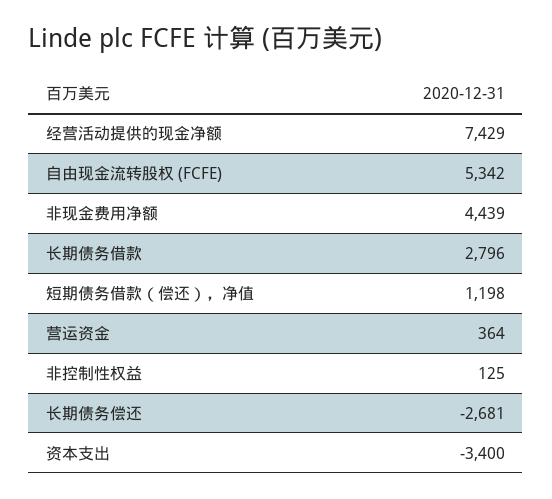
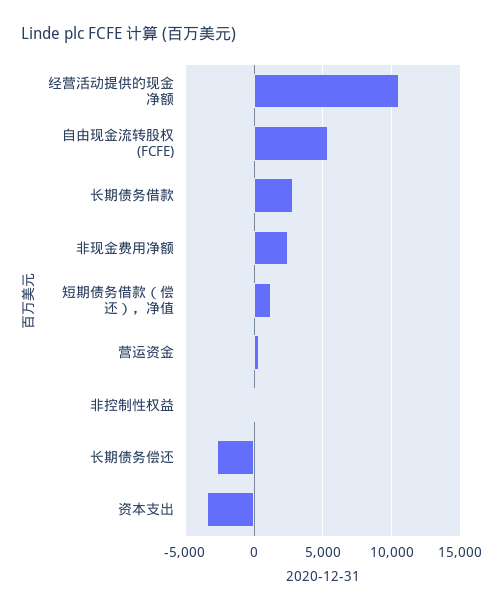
  {
-   "经营活动提供的现金净额": 7429,
+   "经营活动提供的现金净额": 10500,
    "自由现金流转股权 (FCFE)": 5342,
-   "非现金费用净额": 4439,
+   "非现金费用净额": 2500,
    "长期债务借款": 2796,
    "短期债务借款（偿还），净值": 1198,
    "营运资金": 364,
    "非控制性权益": 125,
    "长期债务偿还": -2681,
    "资本支出": -3400
  }

